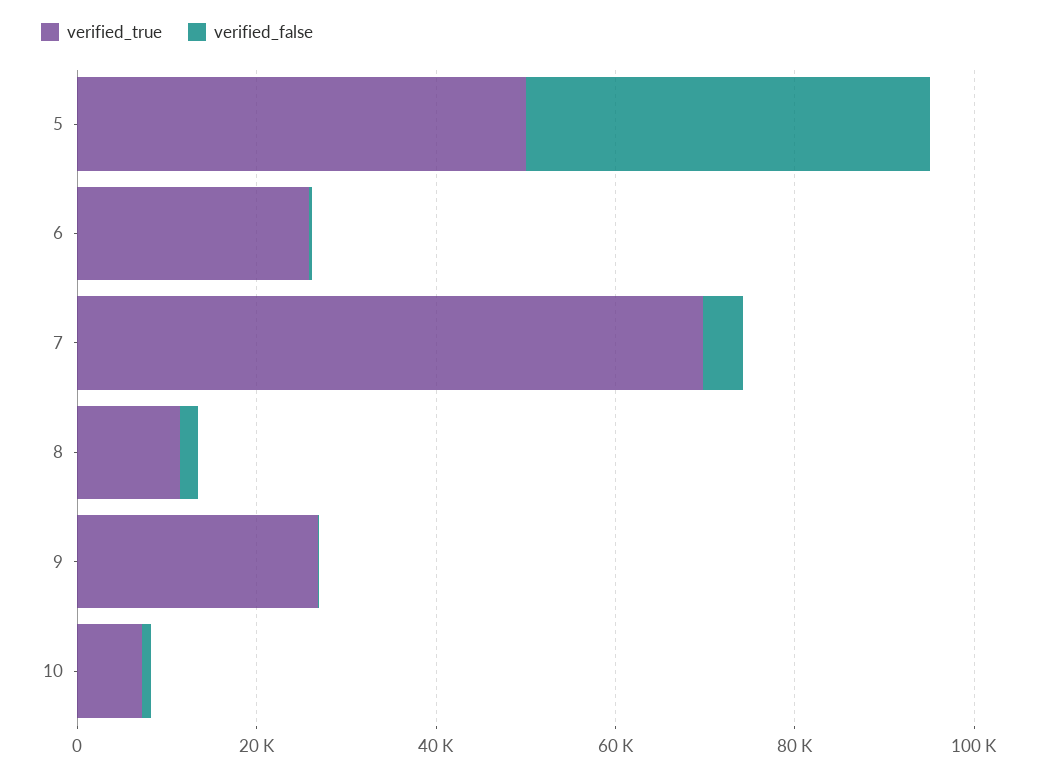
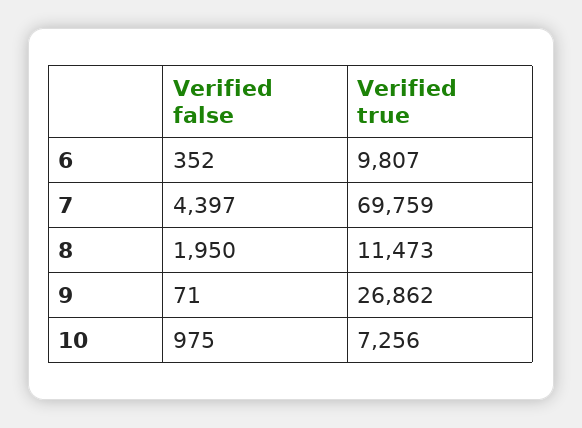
  {
    "verified_true": {
-     "5": 50000,
-     "6": 25000,
+     "6": 9807,
      "7": 69759,
      "8": 11473,
      "9": 26862,
      "10": 7256
    },
    "verified_false": {
-     "5": 45000,
      "6": 352,
      "7": 4397,
      "8": 1950,
      "9": 71,
      "10": 975
    }
  }

